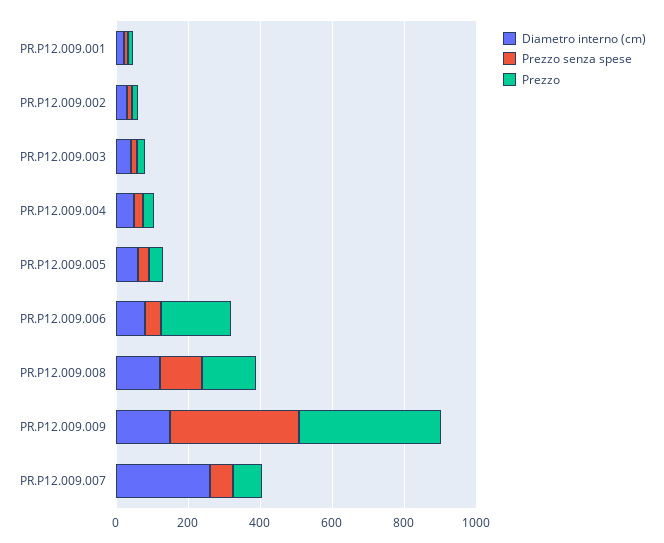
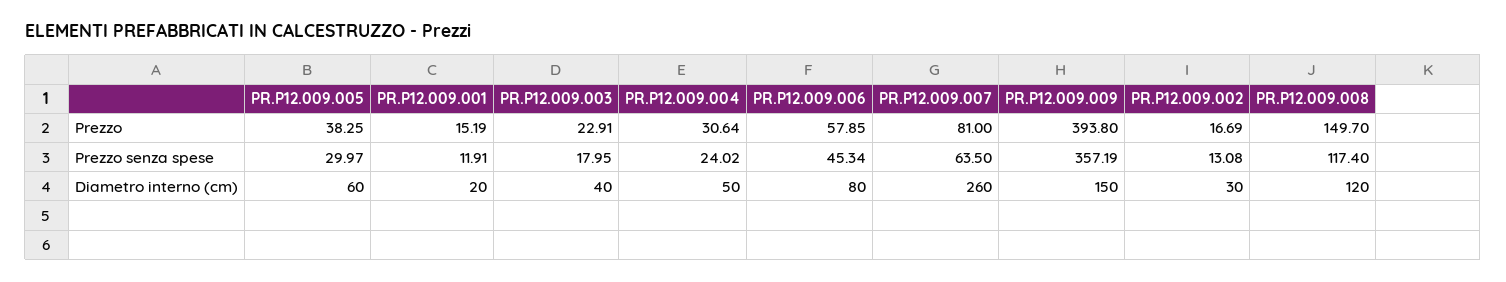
  {
    "Diametro interno (cm)": {
      "PR.P12.009.001": 20,
      "PR.P12.009.002": 30,
      "PR.P12.009.003": 40,
      "PR.P12.009.004": 50,
      "PR.P12.009.005": 60,
      "PR.P12.009.006": 80,
      "PR.P12.009.008": 120,
      "PR.P12.009.009": 150,
      "PR.P12.009.007": 260
    },
    "Prezzo senza spese": {
      "PR.P12.009.001": 11.91,
      "PR.P12.009.002": 13.08,
      "PR.P12.009.003": 17.95,
      "PR.P12.009.004": 24.02,
      "PR.P12.009.005": 29.97,
      "PR.P12.009.006": 45.34,
      "PR.P12.009.008": 117.4,
      "PR.P12.009.009": 357.19,
      "PR.P12.009.007": 63.5
    },
    "Prezzo": {
      "PR.P12.009.001": 15.19,
      "PR.P12.009.002": 16.69,
      "PR.P12.009.003": 22.91,
      "PR.P12.009.004": 30.64,
      "PR.P12.009.005": 38.25,
-     "PR.P12.009.006": 200,
+     "PR.P12.009.006": 57.85,
      "PR.P12.009.008": 149.7,
      "PR.P12.009.009": 393.8,
      "PR.P12.009.007": 81
    }
  }

